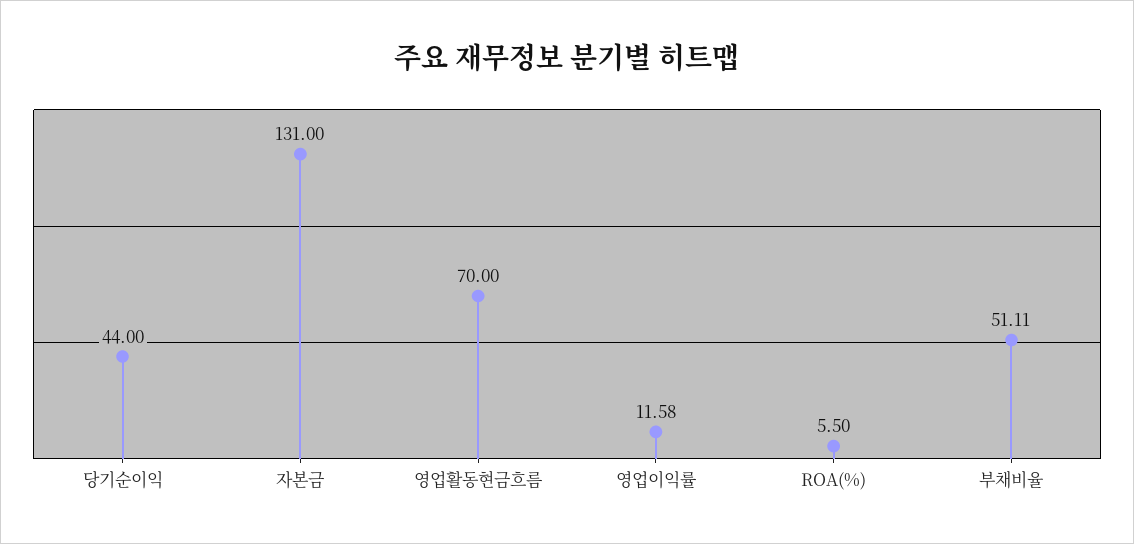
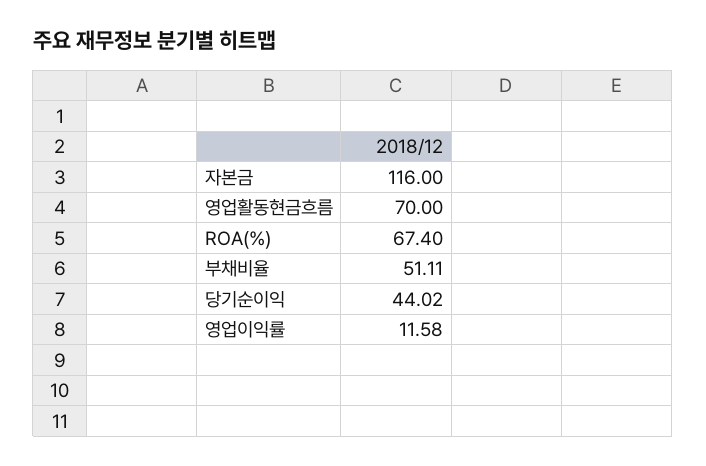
  {
-   "당기순이익": 44,
+   "당기순이익": 44.02,
-   "자본금": 131,
+   "자본금": 116,
    "영업활동현금흐름": 70,
    "영업이익률": 11.58,
-   "ROA(%)": 5.5,
+   "ROA(%)": 67.4,
    "부채비율": 51.11
  }

